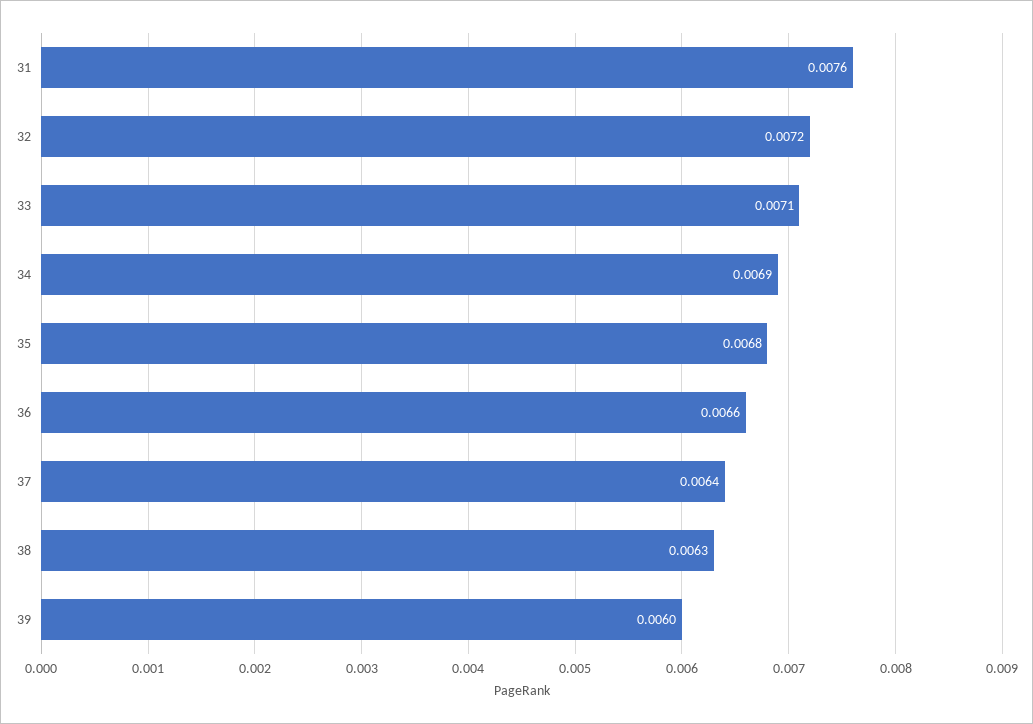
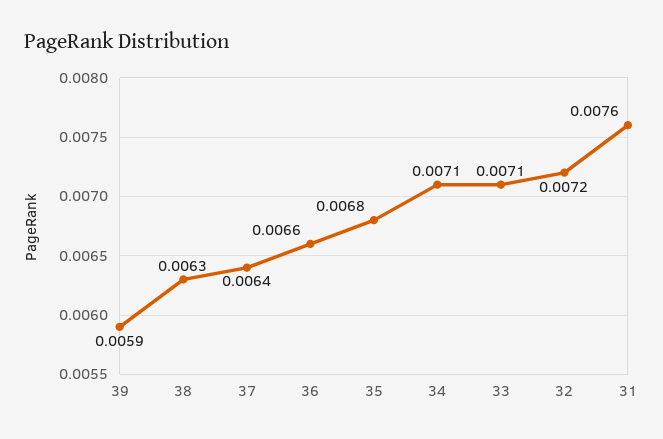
  {
    "31": 0.0076,
    "32": 0.0072,
    "33": 0.0071,
-   "34": 0.0069,
+   "34": 0.0071,
    "35": 0.0068,
    "36": 0.0066,
    "37": 0.0064,
    "38": 0.0063,
-   "39": 0.006
+   "39": 0.0059
  }

